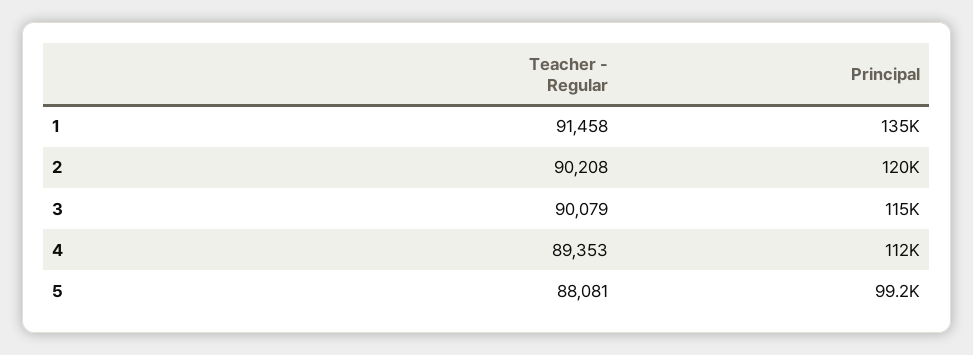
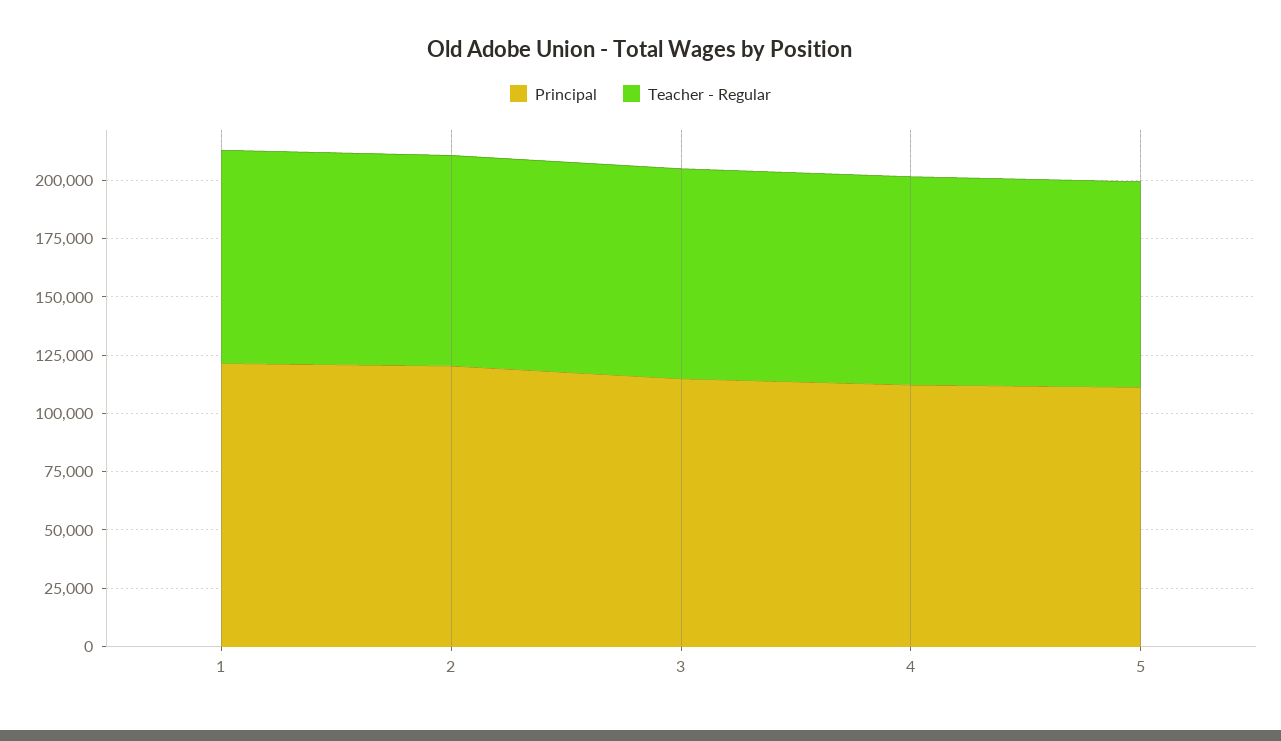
  {
    "Teacher - Regular": {
      "1": 91458,
      "2": 90208,
      "3": 90079,
      "4": 89353,
      "5": 88081
    },
    "Principal": {
-     "1": 135000,
+     "1": 120000,
      "2": 120000,
      "3": 115000,
      "4": 112000,
-     "5": 99200
+     "5": 110000
    }
  }

